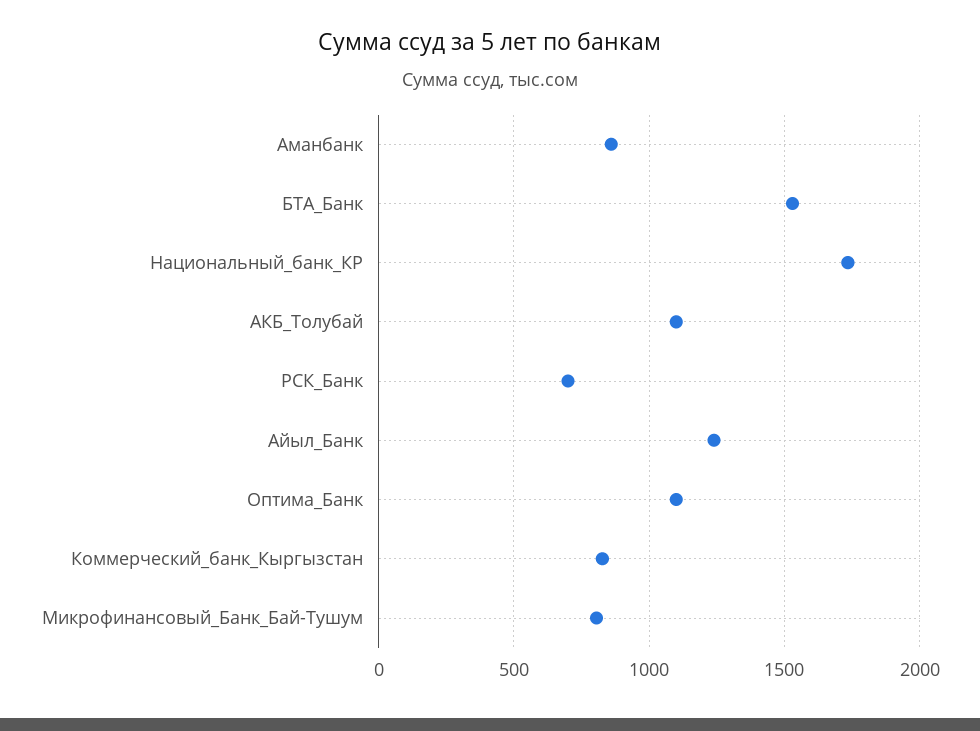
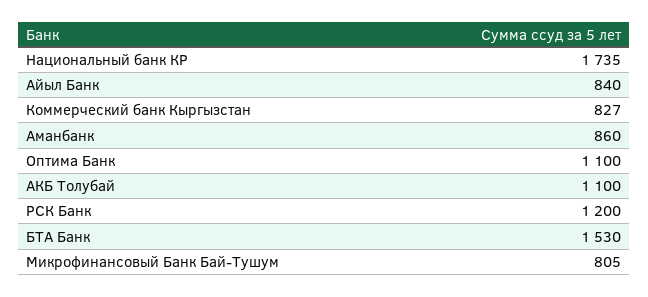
  {
    "Аманбанк": 860,
    "БТА_Банк": 1530,
    "Национальный_банк_КР": 1735,
    "АКБ_Толубай": 1100,
-   "РСК_Банк": 700,
+   "РСК_Банк": 1200,
-   "Айыл_Банк": 1250,
+   "Айыл_Банк": 840,
    "Оптима_Банк": 1100,
    "Коммерческий_банк_Кыргызстан": 827,
    "Микрофинансовый_Банк_Бай-Тушум": 805
  }

